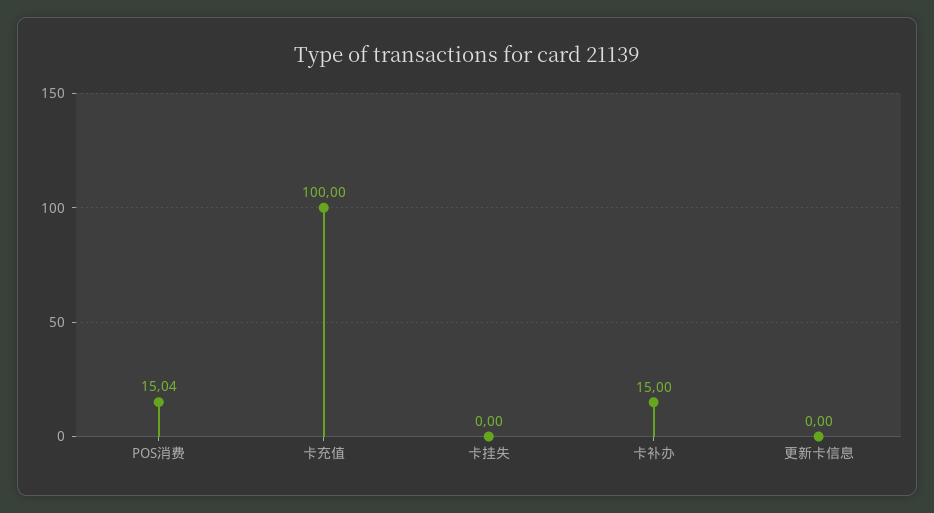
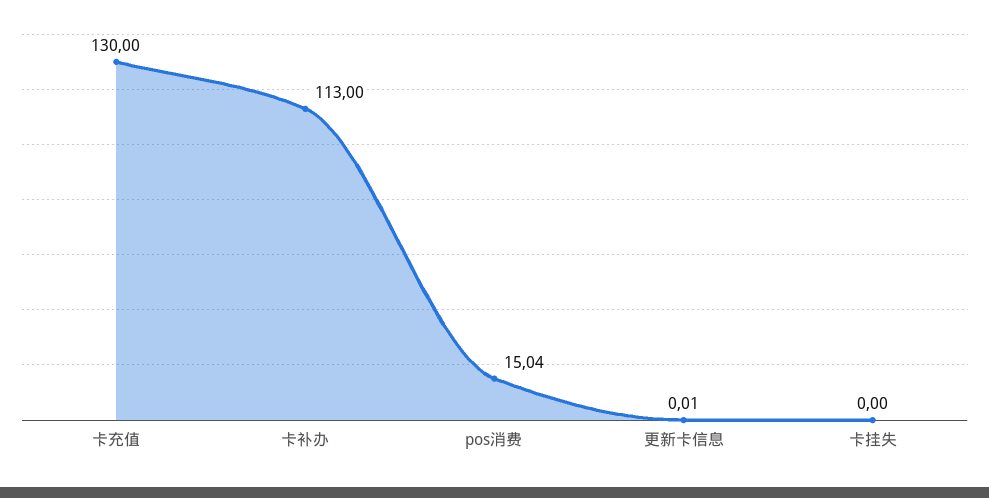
  {
    "POS消费": 15.04,
-   "卡充值": 100,
+   "卡充值": 130,
    "卡挂失": 0,
-   "卡补办": 15,
+   "卡补办": 113,
-   "更新卡信息": 0
+   "更新卡信息": 0.01
  }

